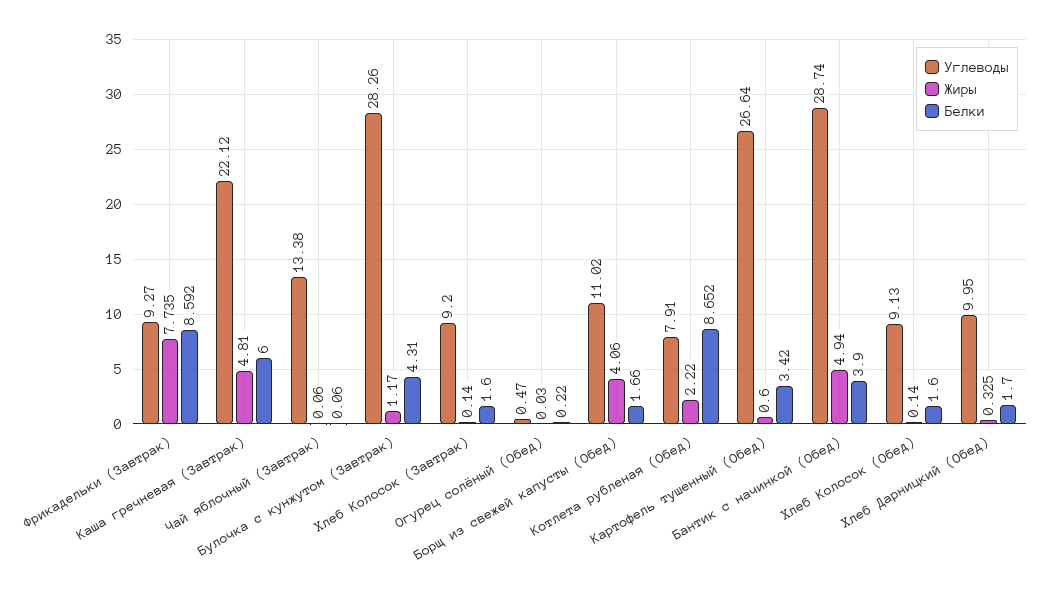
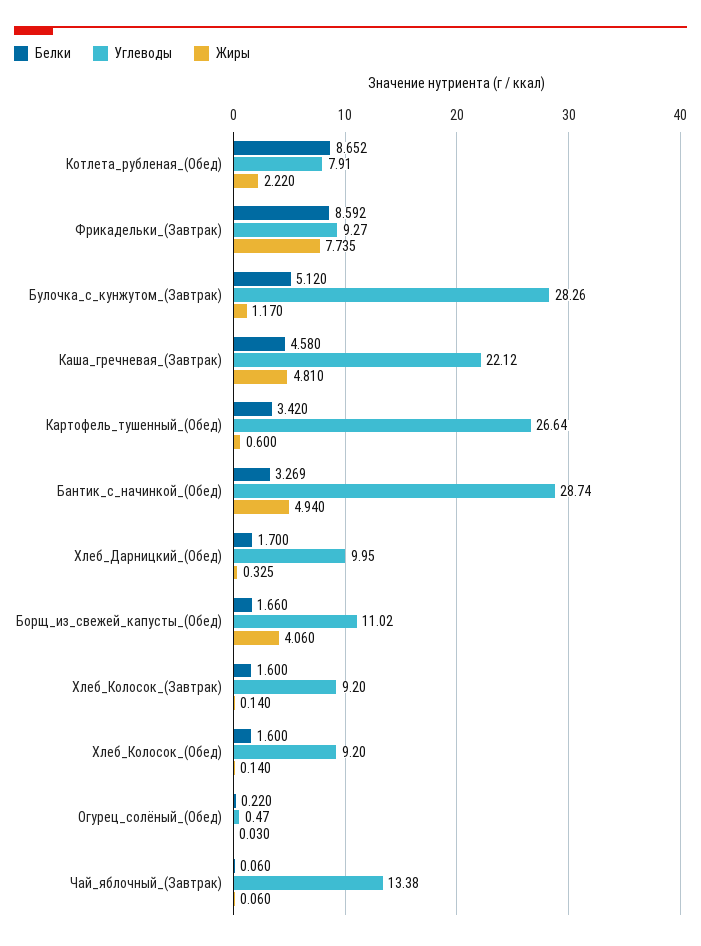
  {
    "Углеводы": {
      "Фрикадельки (Завтрак)": 9.27,
      "Каша гречневая (Завтрак)": 22.12,
      "Чай яблочный (Завтрак)": 13.38,
      "Булочка с кунжутом (Завтрак)": 28.26,
      "Хлеб Колосок (Завтрак)": 9.2,
      "Огурец солёный (Обед)": 0.47,
      "Борщ из свежей капусты (Обед)": 11.02,
      "Котлета рубленая (Обед)": 7.91,
      "Картофель тушенный (Обед)": 26.64,
      "Бантик с начинкой (Обед)": 28.74,
-     "Хлеб Колосок (Обед)": 9.13,
+     "Хлеб Колосок (Обед)": 9.2,
      "Хлеб Дарницкий (Обед)": 9.95
    },
    "Жиры": {
      "Фрикадельки (Завтрак)": 7.735,
      "Каша гречневая (Завтрак)": 4.81,
      "Чай яблочный (Завтрак)": 0.06,
      "Булочка с кунжутом (Завтрак)": 1.17,
      "Хлеб Колосок (Завтрак)": 0.14,
      "Огурец солёный (Обед)": 0.03,
      "Борщ из свежей капусты (Обед)": 4.06,
      "Котлета рубленая (Обед)": 2.22,
      "Картофель тушенный (Обед)": 0.6,
      "Бантик с начинкой (Обед)": 4.94,
      "Хлеб Колосок (Обед)": 0.14,
      "Хлеб Дарницкий (Обед)": 0.325
    },
    "Белки": {
      "Фрикадельки (Завтрак)": 8.592,
-     "Каша гречневая (Завтрак)": 6,
+     "Каша гречневая (Завтрак)": 4.58,
      "Чай яблочный (Завтрак)": 0.06,
-     "Булочка с кунжутом (Завтрак)": 4.31,
+     "Булочка с кунжутом (Завтрак)": 5.12,
      "Хлеб Колосок (Завтрак)": 1.6,
      "Огурец солёный (Обед)": 0.22,
      "Борщ из свежей капусты (Обед)": 1.66,
      "Котлета рубленая (Обед)": 8.652,
      "Картофель тушенный (Обед)": 3.42,
-     "Бантик с начинкой (Обед)": 3.9,
+     "Бантик с начинкой (Обед)": 3.269,
      "Хлеб Колосок (Обед)": 1.6,
      "Хлеб Дарницкий (Обед)": 1.7
    }
  }

